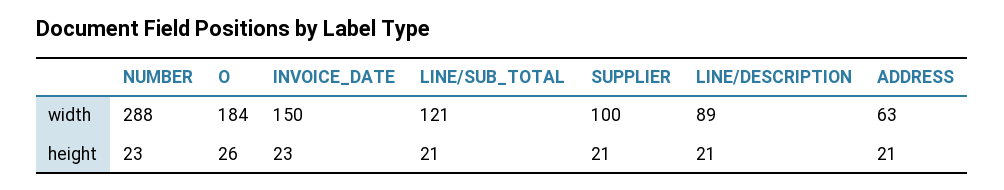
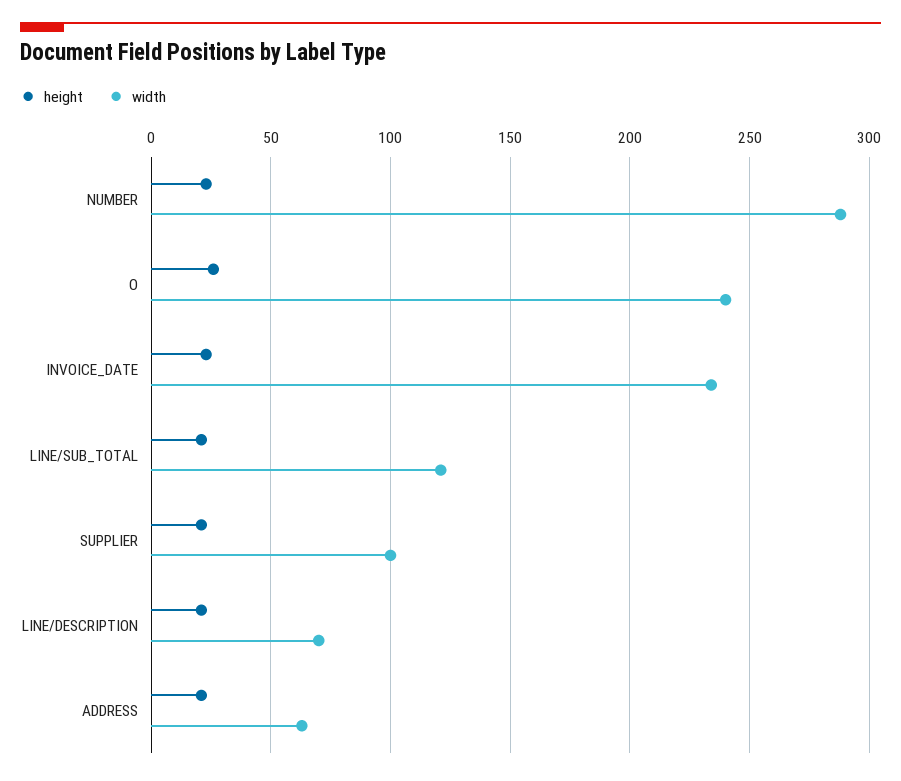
  {
    "width": {
      "NUMBER": 288,
-     "O": 184,
+     "O": 240,
-     "INVOICE_DATE": 150,
+     "INVOICE_DATE": 235,
      "LINE/SUB_TOTAL": 121,
      "SUPPLIER": 100,
-     "LINE/DESCRIPTION": 89,
+     "LINE/DESCRIPTION": 70,
      "ADDRESS": 63
    },
    "height": {
      "NUMBER": 23,
      "O": 26,
      "INVOICE_DATE": 23,
      "LINE/SUB_TOTAL": 21,
      "SUPPLIER": 21,
      "LINE/DESCRIPTION": 21,
      "ADDRESS": 21
    }
  }

